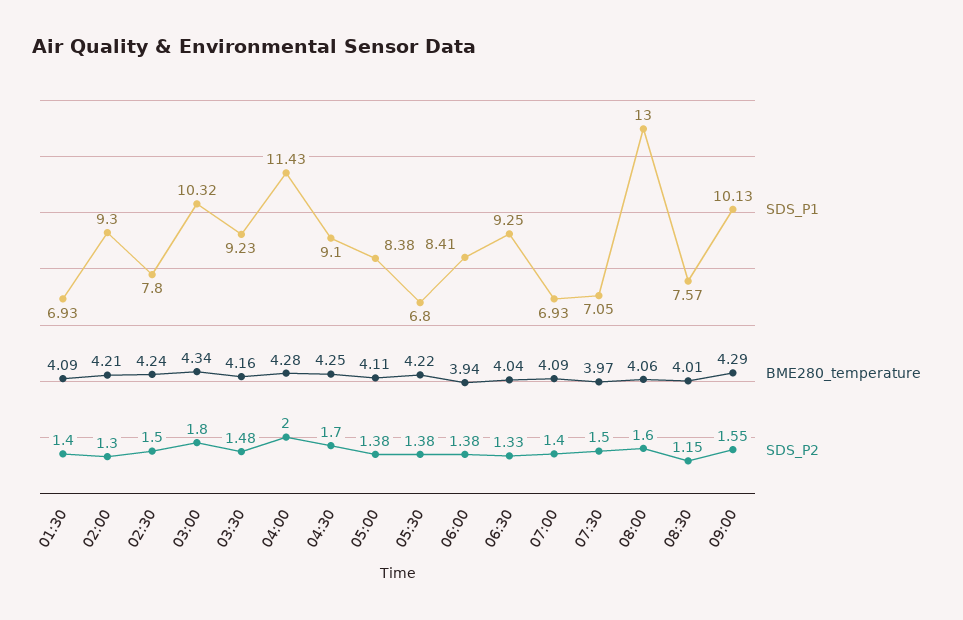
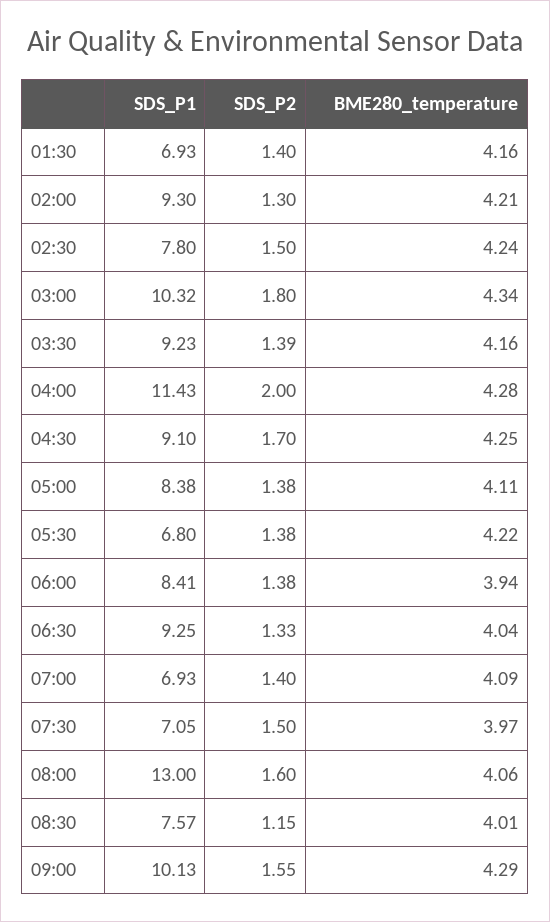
  {
    "SDS_P1": {
      "01:30": 6.93,
      "02:00": 9.3,
      "02:30": 7.8,
      "03:00": 10.32,
      "03:30": 9.23,
      "04:00": 11.43,
      "04:30": 9.1,
      "05:00": 8.38,
      "05:30": 6.8,
      "06:00": 8.41,
      "06:30": 9.25,
      "07:00": 6.93,
      "07:30": 7.05,
      "08:00": 13,
      "08:30": 7.57,
      "09:00": 10.13
    },
    "BME280_temperature": {
-     "01:30": 4.09,
+     "01:30": 4.16,
      "02:00": 4.21,
      "02:30": 4.24,
      "03:00": 4.34,
      "03:30": 4.16,
      "04:00": 4.28,
      "04:30": 4.25,
      "05:00": 4.11,
      "05:30": 4.22,
      "06:00": 3.94,
      "06:30": 4.04,
      "07:00": 4.09,
      "07:30": 3.97,
      "08:00": 4.06,
      "08:30": 4.01,
      "09:00": 4.29
    },
    "SDS_P2": {
      "01:30": 1.4,
      "02:00": 1.3,
      "02:30": 1.5,
      "03:00": 1.8,
-     "03:30": 1.48,
+     "03:30": 1.39,
      "04:00": 2,
      "04:30": 1.7,
      "05:00": 1.38,
      "05:30": 1.38,
      "06:00": 1.38,
      "06:30": 1.33,
      "07:00": 1.4,
      "07:30": 1.5,
      "08:00": 1.6,
      "08:30": 1.15,
      "09:00": 1.55
    }
  }

